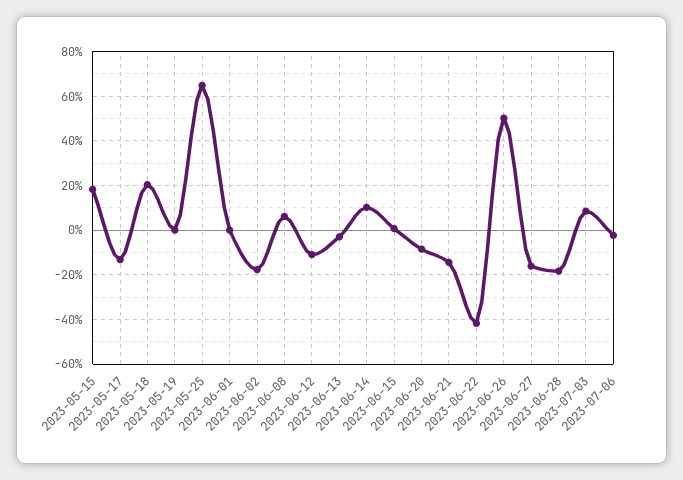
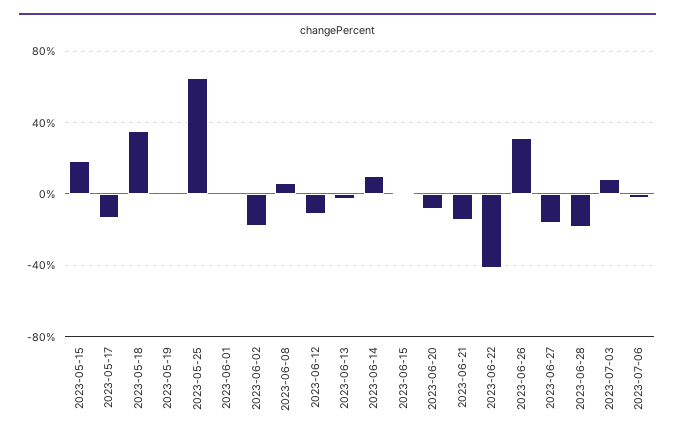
  {
    "2023-05-15": 20,
    "2023-05-17": -15,
-   "2023-05-18": 20,
+   "2023-05-18": 35,
    "2023-05-19": 0,
    "2023-05-25": 65,
    "2023-06-01": 0,
    "2023-06-02": -20,
    "2023-06-08": 5,
    "2023-06-12": -10,
    "2023-06-13": -5,
    "2023-06-14": 10,
    "2023-06-15": 0,
    "2023-06-20": -10,
    "2023-06-21": -15,
    "2023-06-22": -40,
-   "2023-06-26": 50,
+   "2023-06-26": 30,
    "2023-06-27": -15,
    "2023-06-28": -20,
    "2023-07-03": 10,
    "2023-07-06": 0
  }

